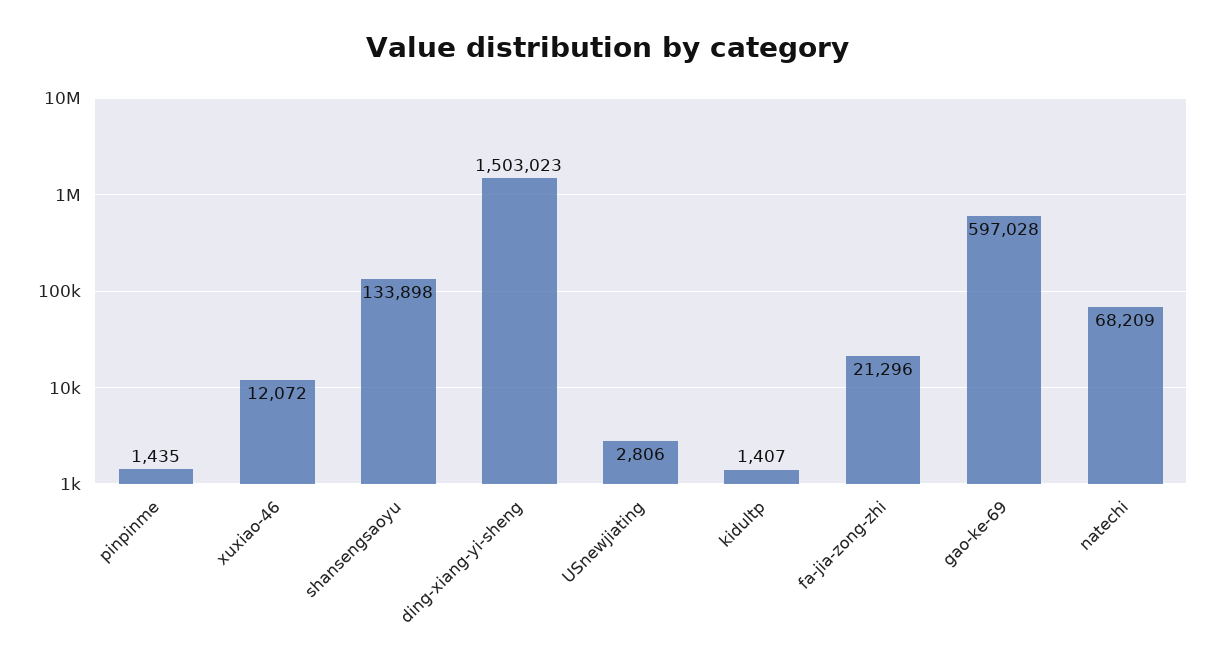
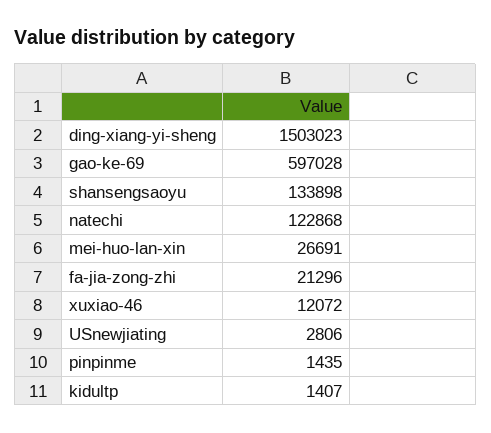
  {
    "pinpinme": 1435,
    "xuxiao-46": 12072,
    "shansengsaoyu": 133898,
    "ding-xiang-yi-sheng": 1503023,
    "USnewjiating": 2806,
    "kidultp": 1407,
    "fa-jia-zong-zhi": 21296,
    "gao-ke-69": 597028,
-   "natechi": 68209
+   "natechi": 122868,
+   "mei-huo-lan-xin": 26691
  }

